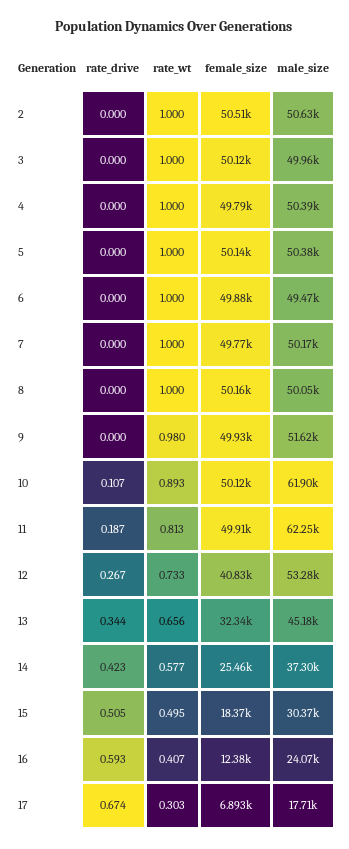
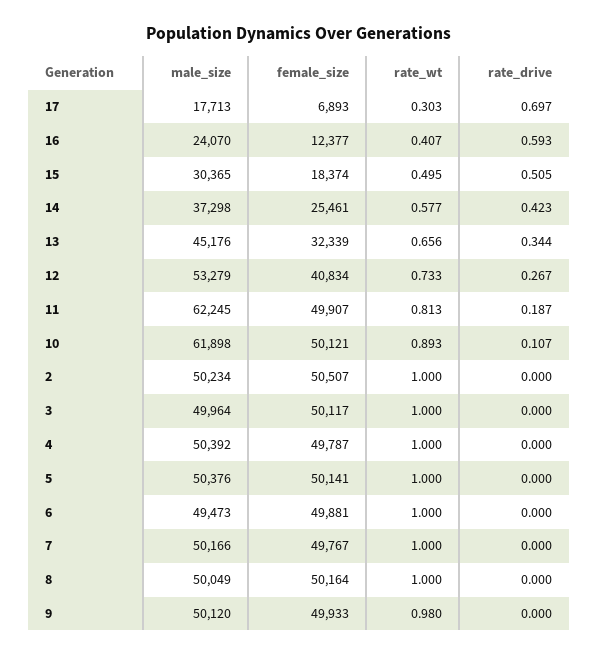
  {
    "rate_drive": {
      "2": 0,
      "3": 0,
      "4": 0,
      "5": 0,
      "6": 0,
      "7": 0,
      "8": 0,
      "9": 0,
      "10": 0.107,
      "11": 0.187,
      "12": 0.267,
      "13": 0.344,
      "14": 0.423,
      "15": 0.505,
      "16": 0.593,
-     "17": 0.674
+     "17": 0.697
    },
    "rate_wt": {
      "2": 1,
      "3": 1,
      "4": 1,
      "5": 1,
      "6": 1,
      "7": 1,
      "8": 1,
      "9": 0.98,
      "10": 0.893,
      "11": 0.813,
      "12": 0.733,
      "13": 0.656,
      "14": 0.577,
      "15": 0.495,
      "16": 0.407,
      "17": 0.303
    },
    "female_size": {
      "2": 50507,
      "3": 50117,
      "4": 49787,
      "5": 50141,
      "6": 49881,
      "7": 49767,
      "8": 50164,
      "9": 49933,
      "10": 50121,
      "11": 49907,
      "12": 40834,
      "13": 32339,
      "14": 25461,
      "15": 18374,
      "16": 12377,
      "17": 6893
    },
    "male_size": {
-     "2": 50630,
+     "2": 50234,
      "3": 49964,
      "4": 50392,
      "5": 50376,
      "6": 49473,
      "7": 50166,
      "8": 50049,
-     "9": 51620,
+     "9": 50120,
      "10": 61898,
      "11": 62245,
      "12": 53279,
      "13": 45176,
      "14": 37298,
      "15": 30365,
      "16": 24070,
      "17": 17713
    }
  }

